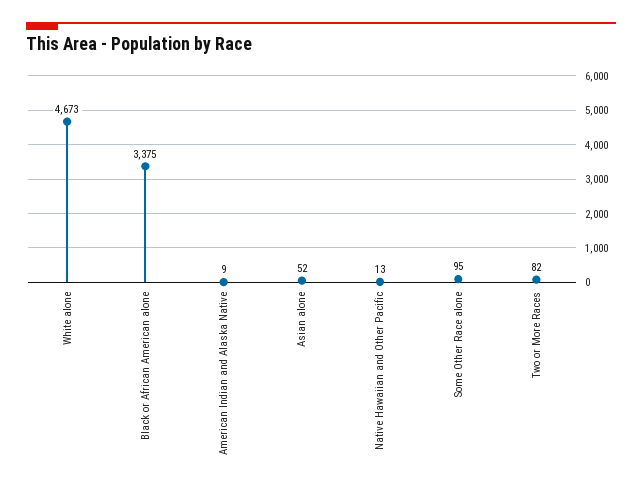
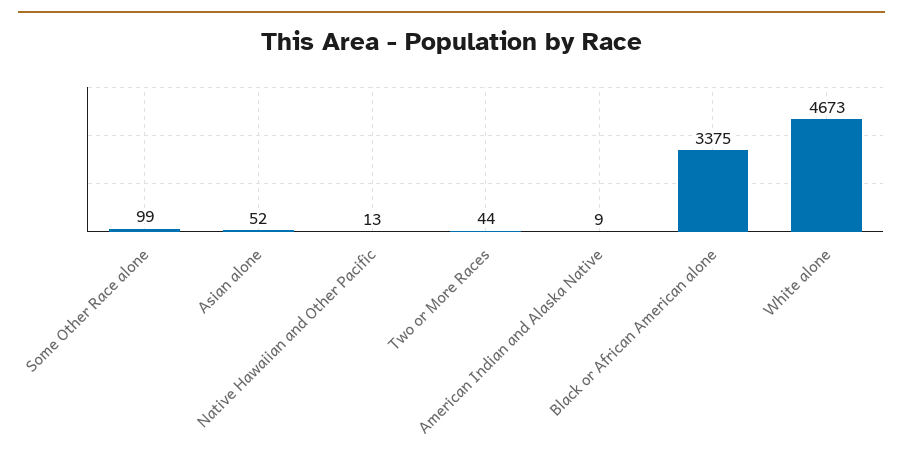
  {
    "White alone": 4673,
    "Black or African American alone": 3375,
    "American Indian and Alaska Native": 9,
    "Asian alone": 52,
    "Native Hawaiian and Other Pacific": 13,
-   "Some Other Race alone": 95,
+   "Some Other Race alone": 99,
-   "Two or More Races": 82
+   "Two or More Races": 44
  }

